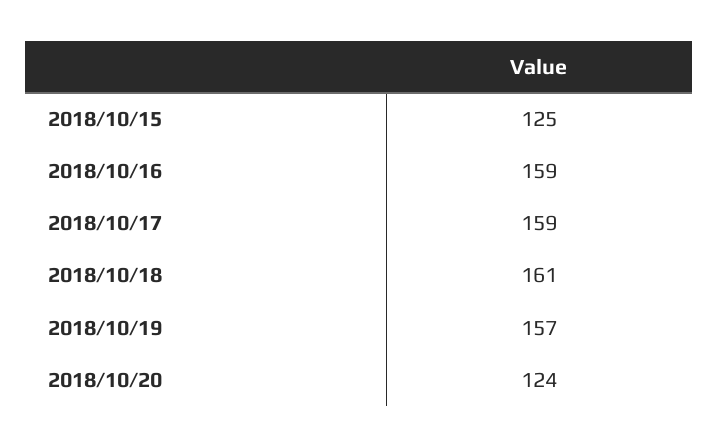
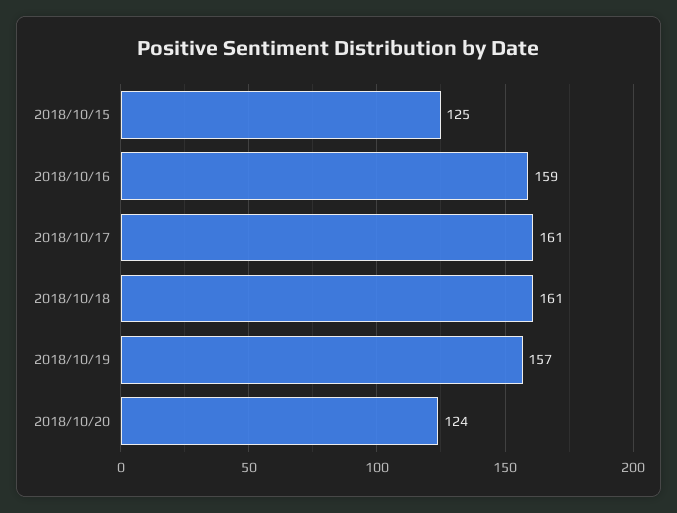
  {
    "2018/10/15": 125,
    "2018/10/16": 159,
-   "2018/10/17": 159,
+   "2018/10/17": 161,
    "2018/10/18": 161,
    "2018/10/19": 157,
    "2018/10/20": 124
  }

